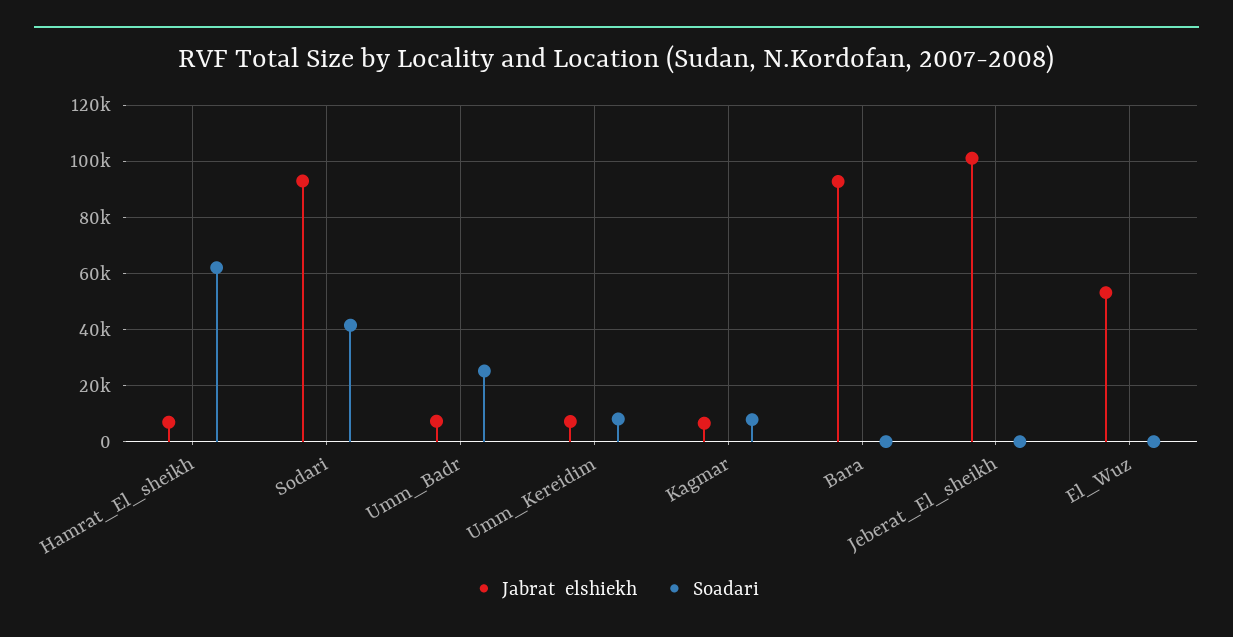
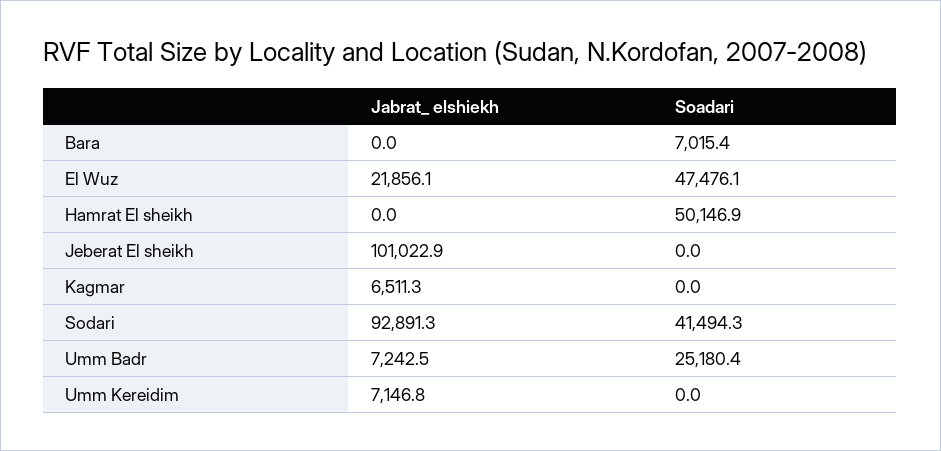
  {
    "Jabrat  elshiekh": {
-     "Hamrat_El_sheikh": 7500,
+     "Hamrat_El_sheikh": 0,
      "Sodari": 92891.3,
      "Umm_Badr": 7242.5,
      "Umm_Kereidim": 7146.8,
      "Kagmar": 6511.3,
-     "Bara": 92500,
+     "Bara": 0,
      "Jeberat_El_sheikh": 101022.9,
-     "El_Wuz": 52500
+     "El_Wuz": 21856.1
    },
    "Soadari": {
-     "Hamrat_El_sheikh": 62500,
+     "Hamrat_El_sheikh": 50146.9,
      "Sodari": 41494.3,
      "Umm_Badr": 25180.4,
-     "Umm_Kereidim": 7500,
+     "Umm_Kereidim": 0,
-     "Kagmar": 7500,
+     "Kagmar": 0,
-     "Bara": 0,
+     "Bara": 7015.4,
      "Jeberat_El_sheikh": 0,
-     "El_Wuz": 0
+     "El_Wuz": 47476.1
    }
  }

